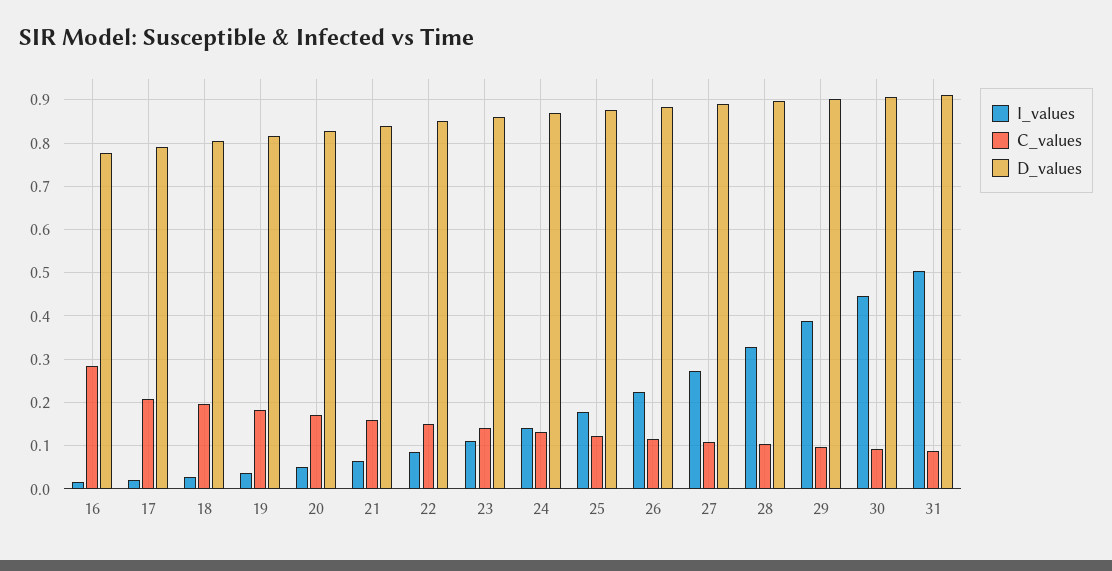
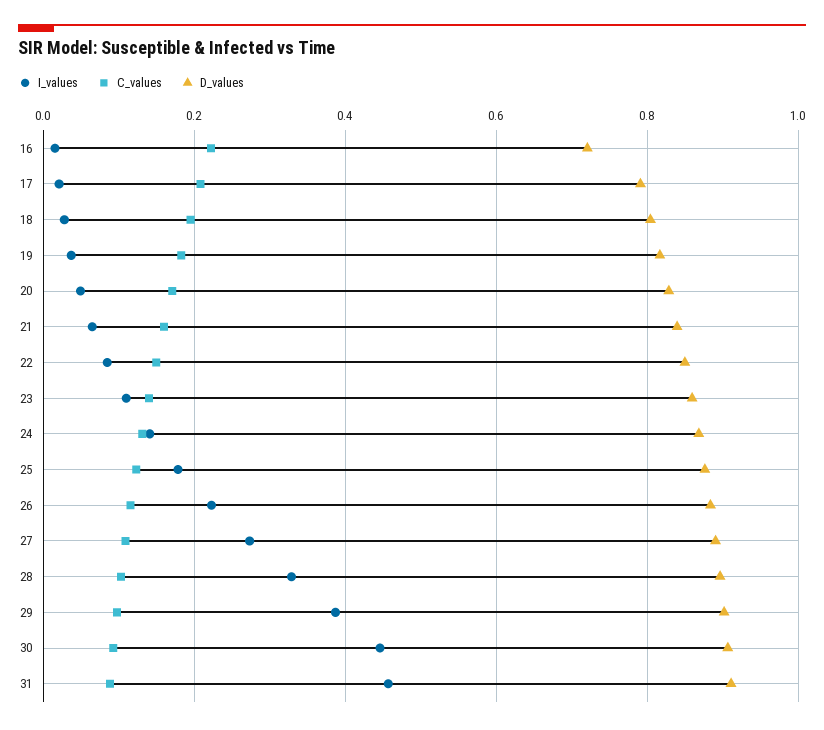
  {
    "I_values": {
      "16": 0.02,
      "17": 0.02,
      "18": 0.02,
      "19": 0.04,
      "20": 0.04,
      "21": 0.06,
      "22": 0.08,
      "23": 0.12,
      "24": 0.14,
      "25": 0.18,
      "26": 0.22,
      "27": 0.28,
      "28": 0.32,
      "29": 0.38,
      "30": 0.44,
-     "31": 0.5
+     "31": 0.46
    },
    "C_values": {
-     "16": 0.28,
+     "16": 0.22,
      "17": 0.2,
      "18": 0.2,
      "19": 0.18,
      "20": 0.18,
      "21": 0.16,
      "22": 0.14,
      "23": 0.14,
      "24": 0.14,
      "25": 0.12,
      "26": 0.12,
      "27": 0.1,
      "28": 0.1,
      "29": 0.1,
      "30": 0.1,
      "31": 0.08
    },
    "D_values": {
-     "16": 0.78,
+     "16": 0.72,
      "17": 0.8,
      "18": 0.8,
      "19": 0.82,
      "20": 0.82,
      "21": 0.84,
      "22": 0.86,
      "23": 0.86,
      "24": 0.86,
      "25": 0.88,
      "26": 0.88,
      "27": 0.9,
      "28": 0.9,
      "29": 0.9,
      "30": 0.9,
      "31": 0.92
    }
  }

